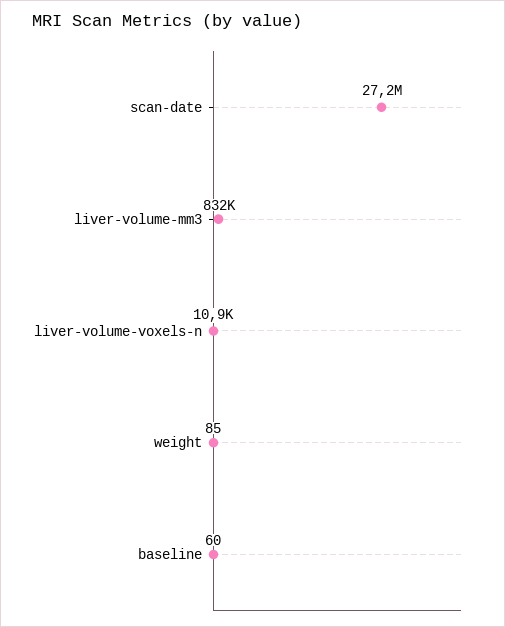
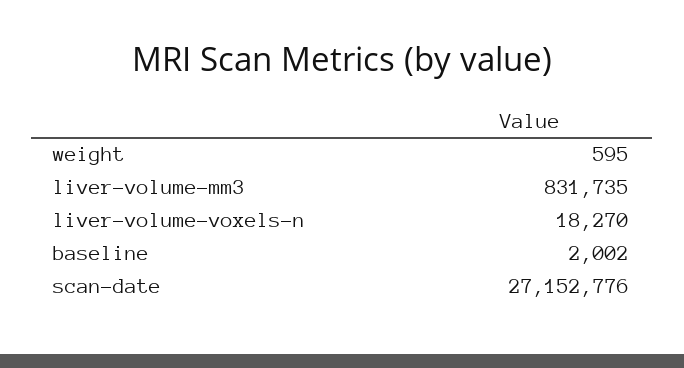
  {
    "scan-date": 27152776,
    "liver-volume-mm3": 831735,
-   "liver-volume-voxels-n": 10900,
+   "liver-volume-voxels-n": 18270,
-   "weight": 85,
+   "weight": 595,
-   "baseline": 60
+   "baseline": 2002
  }

